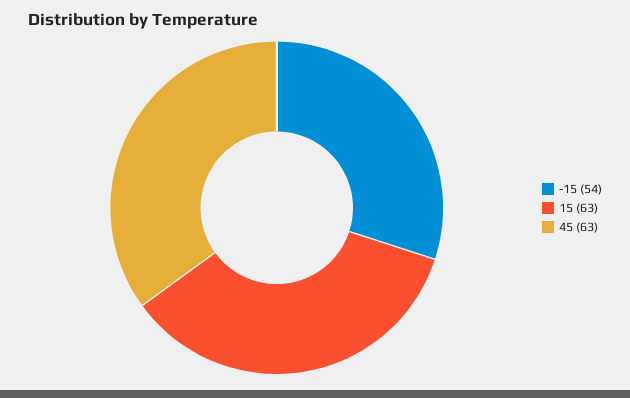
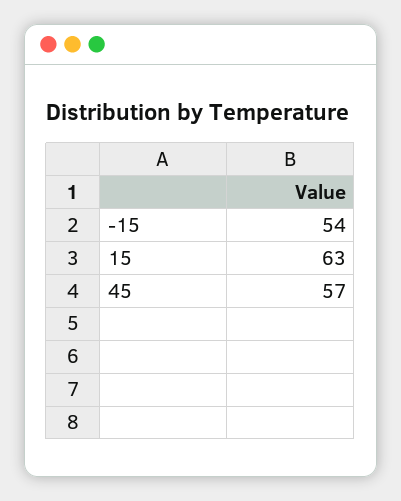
  {
    "-15": 54,
    "15": 63,
-   "45": 63
+   "45": 57
  }

